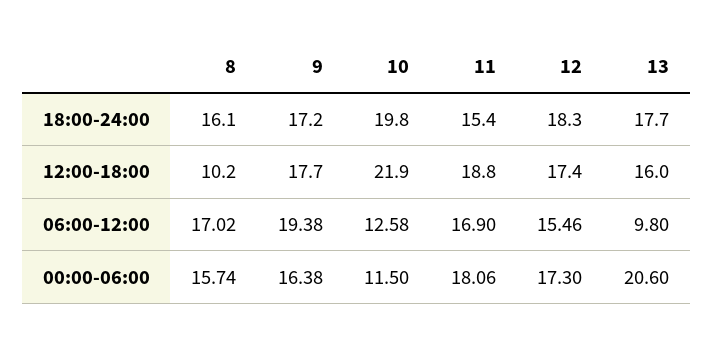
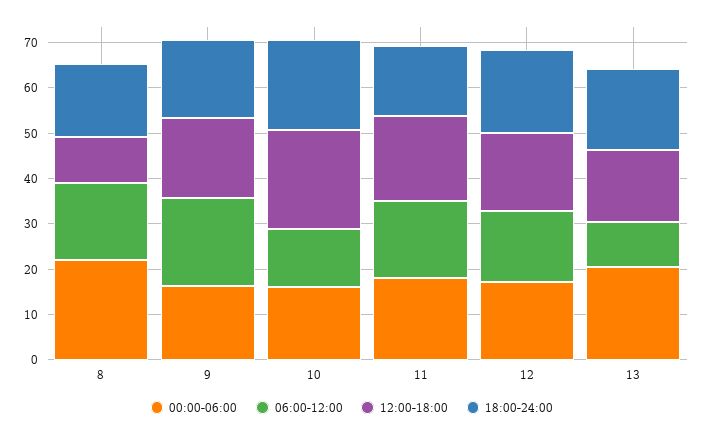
  {
    "18:00-24:00": {
      "8": 16.1,
      "9": 17.2,
      "10": 19.8,
      "11": 15.4,
      "12": 18.3,
      "13": 17.7
    },
    "12:00-18:00": {
      "8": 10.2,
      "9": 17.7,
      "10": 21.9,
      "11": 18.8,
      "12": 17.4,
      "13": 16
    },
    "06:00-12:00": {
      "8": 17.02,
      "9": 19.38,
      "10": 12.58,
      "11": 16.9,
      "12": 15.46,
      "13": 9.8
    },
    "00:00-06:00": {
-     "8": 15.74,
+     "8": 22,
      "9": 16.38,
-     "10": 11.5,
+     "10": 16,
      "11": 18.06,
      "12": 17.3,
      "13": 20.6
    }
  }

